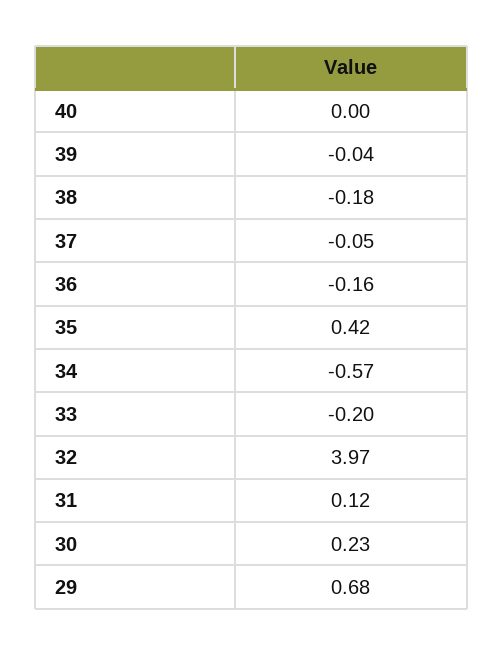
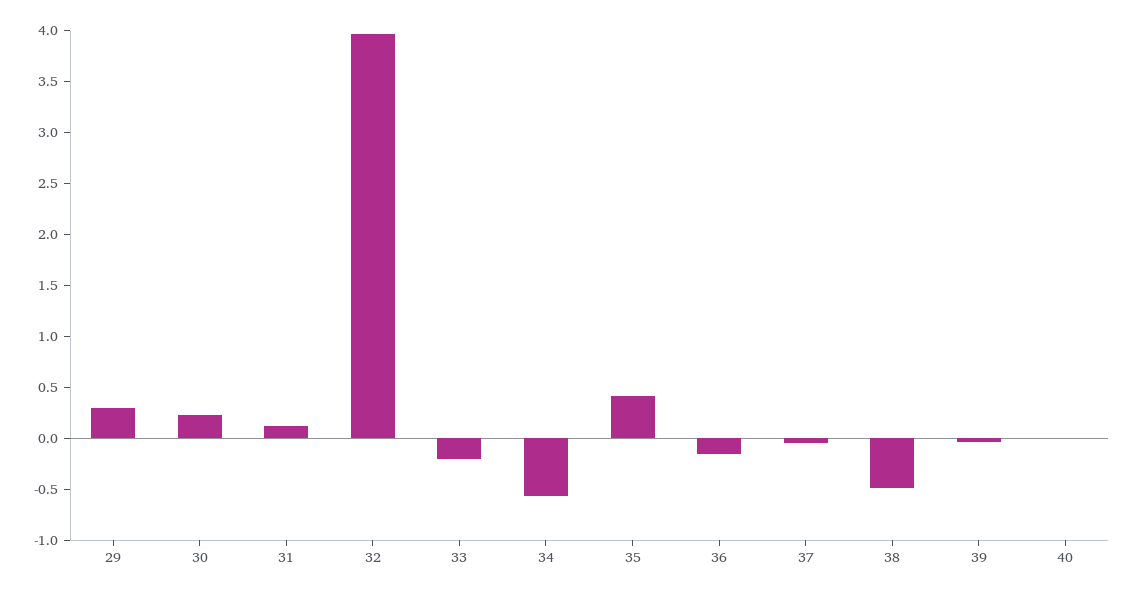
  {
    "40": 0,
    "39": -0.04,
-   "38": -0.18,
+   "38": -0.5,
    "37": -0.05,
    "36": -0.16,
    "35": 0.42,
    "34": -0.57,
    "33": -0.2,
    "32": 3.97,
    "31": 0.12,
    "30": 0.23,
-   "29": 0.68
+   "29": 0.3
  }

